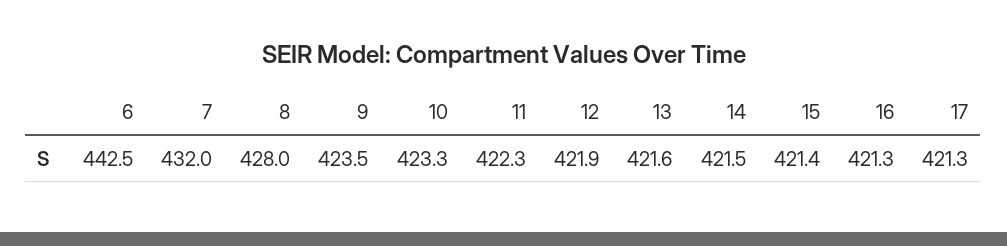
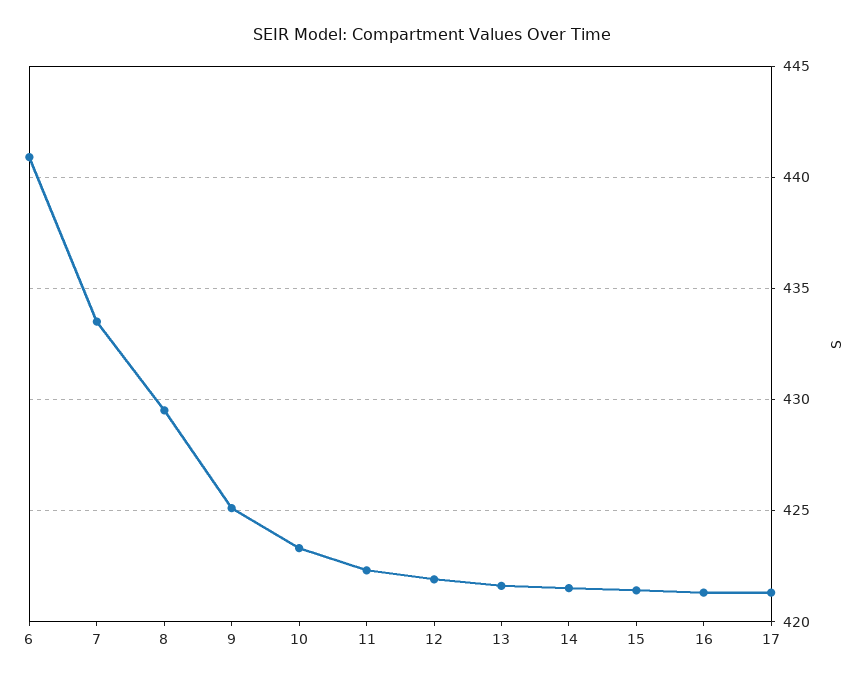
  {
-   "6": 442.5,
+   "6": 441,
-   "7": 432,
+   "7": 433.5,
-   "8": 428,
+   "8": 429.5,
-   "9": 423.5,
+   "9": 425,
    "10": 423.3,
    "11": 422.3,
    "12": 421.9,
    "13": 421.6,
    "14": 421.5,
    "15": 421.4,
    "16": 421.3,
    "17": 421.3
  }

